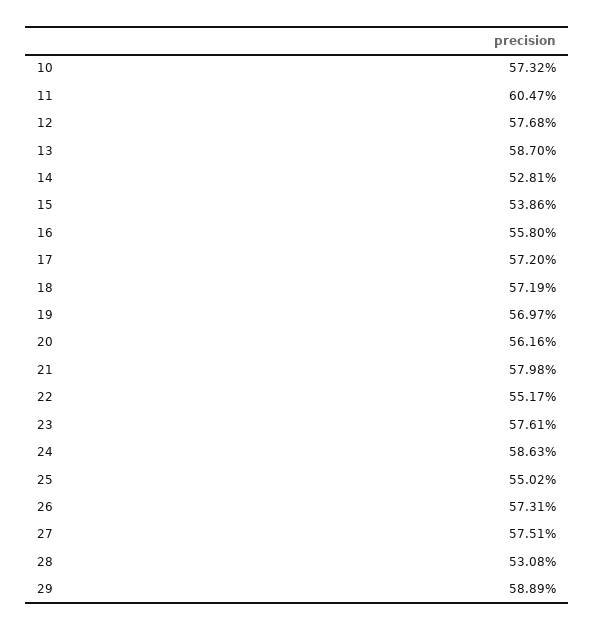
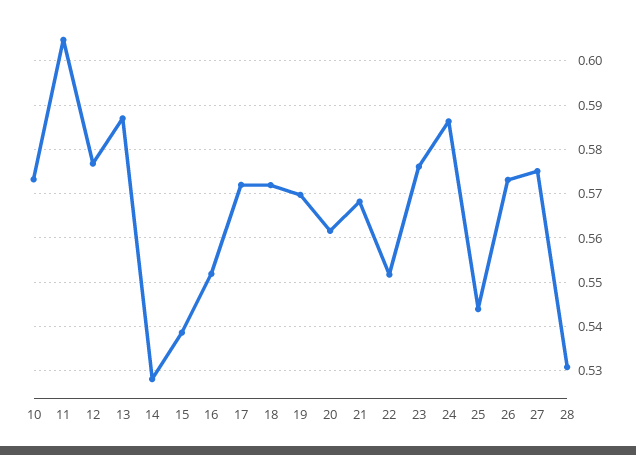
  {
    "10": 0.5732,
    "11": 0.6047,
    "12": 0.5768,
    "13": 0.587,
    "14": 0.5281,
    "15": 0.5386,
-   "16": 0.558,
+   "16": 0.552,
    "17": 0.572,
    "18": 0.5719,
    "19": 0.5697,
    "20": 0.5616,
-   "21": 0.5798,
+   "21": 0.568,
    "22": 0.5517,
    "23": 0.5761,
    "24": 0.5863,
-   "25": 0.5502,
+   "25": 0.544,
    "26": 0.5731,
    "27": 0.5751,
-   "28": 0.5308,
+   "28": 0.5308
-   "29": 0.5889
  }

